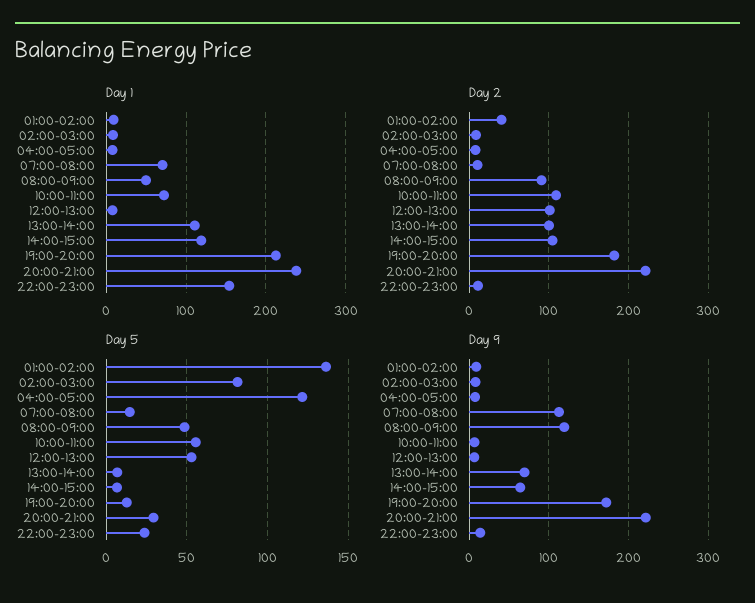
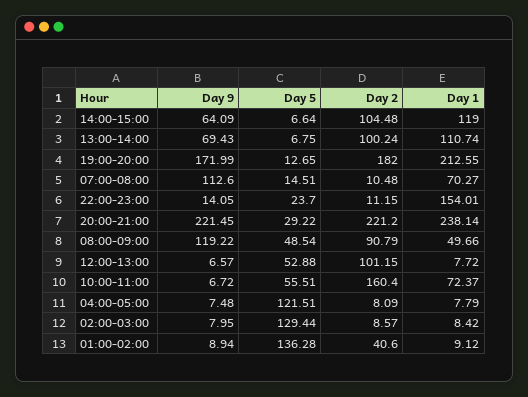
  {
    "Day 1": {
      "01:00-02:00": 9.12,
      "02:00-03:00": 8.42,
      "04:00-05:00": 7.79,
      "07:00-08:00": 70.27,
      "08:00-09:00": 49.66,
      "10:00-11:00": 72.37,
      "12:00-13:00": 7.72,
      "13:00-14:00": 110.74,
      "14:00-15:00": 119,
      "19:00-20:00": 212.55,
      "20:00-21:00": 238.14,
      "22:00-23:00": 154.01
    },
    "Day 2": {
      "01:00-02:00": 40.6,
      "02:00-03:00": 8.57,
      "04:00-05:00": 8.09,
      "07:00-08:00": 10.48,
      "08:00-09:00": 90.79,
-     "10:00-11:00": 110,
+     "10:00-11:00": 160.4,
      "12:00-13:00": 101.15,
      "13:00-14:00": 100.24,
      "14:00-15:00": 104.48,
      "19:00-20:00": 182,
      "20:00-21:00": 221.2,
      "22:00-23:00": 11.15
    },
    "Day 5": {
      "01:00-02:00": 136.28,
-     "02:00-03:00": 80,
+     "02:00-03:00": 129.44,
      "04:00-05:00": 121.51,
      "07:00-08:00": 14.51,
      "08:00-09:00": 48.54,
      "10:00-11:00": 55.51,
      "12:00-13:00": 52.88,
      "13:00-14:00": 6.75,
      "14:00-15:00": 6.64,
      "19:00-20:00": 12.65,
      "20:00-21:00": 29.22,
      "22:00-23:00": 23.7
    },
    "Day 9": {
      "01:00-02:00": 8.94,
      "02:00-03:00": 7.95,
      "04:00-05:00": 7.48,
      "07:00-08:00": 112.6,
      "08:00-09:00": 119.22,
      "10:00-11:00": 6.72,
      "12:00-13:00": 6.57,
      "13:00-14:00": 69.43,
      "14:00-15:00": 64.09,
      "19:00-20:00": 171.99,
      "20:00-21:00": 221.45,
      "22:00-23:00": 14.05
    }
  }

